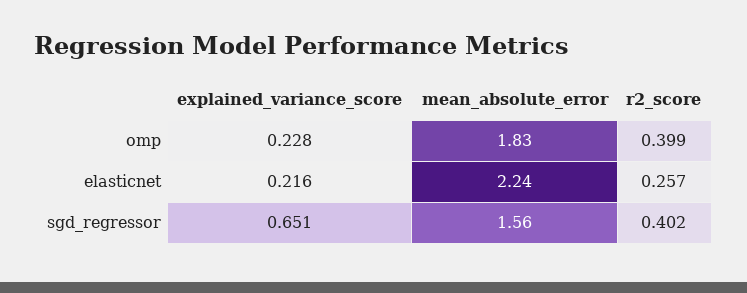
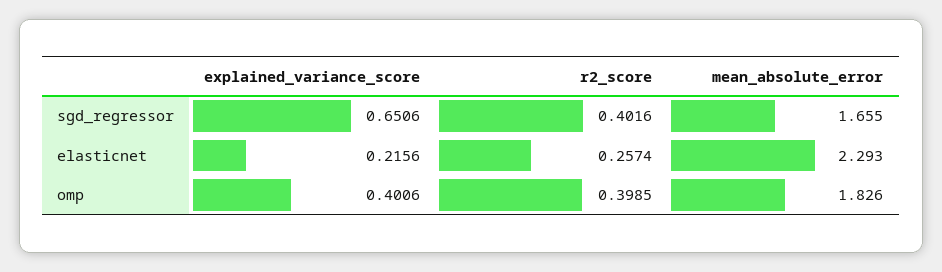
  {
    "explained_variance_score": {
-     "omp": 0.228,
+     "omp": 0.4006,
      "elasticnet": 0.2156,
      "sgd_regressor": 0.6506
    },
    "mean_absolute_error": {
      "omp": 1.826,
-     "elasticnet": 2.24,
+     "elasticnet": 2.293,
-     "sgd_regressor": 1.56
+     "sgd_regressor": 1.655
    },
    "r2_score": {
      "omp": 0.3985,
      "elasticnet": 0.2574,
      "sgd_regressor": 0.4016
    }
  }

